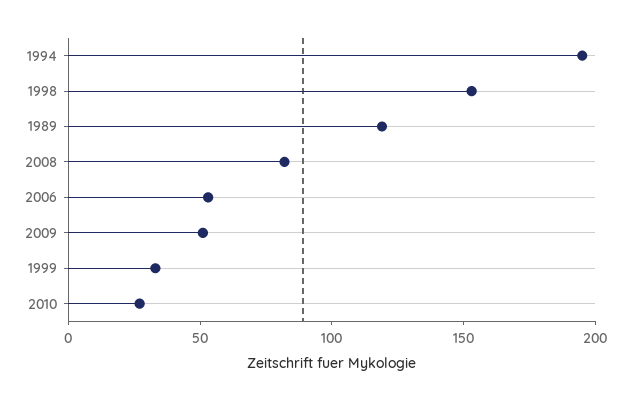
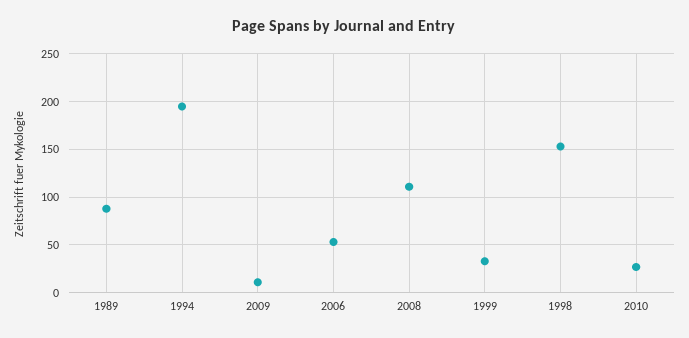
  {
    "1994": 200,
    "1998": 150,
-   "1989": 120,
+   "1989": 90,
-   "2008": 80,
+   "2008": 110,
    "2006": 50,
-   "2009": 50,
+   "2009": 10,
    "1999": 30,
    "2010": 30
  }

